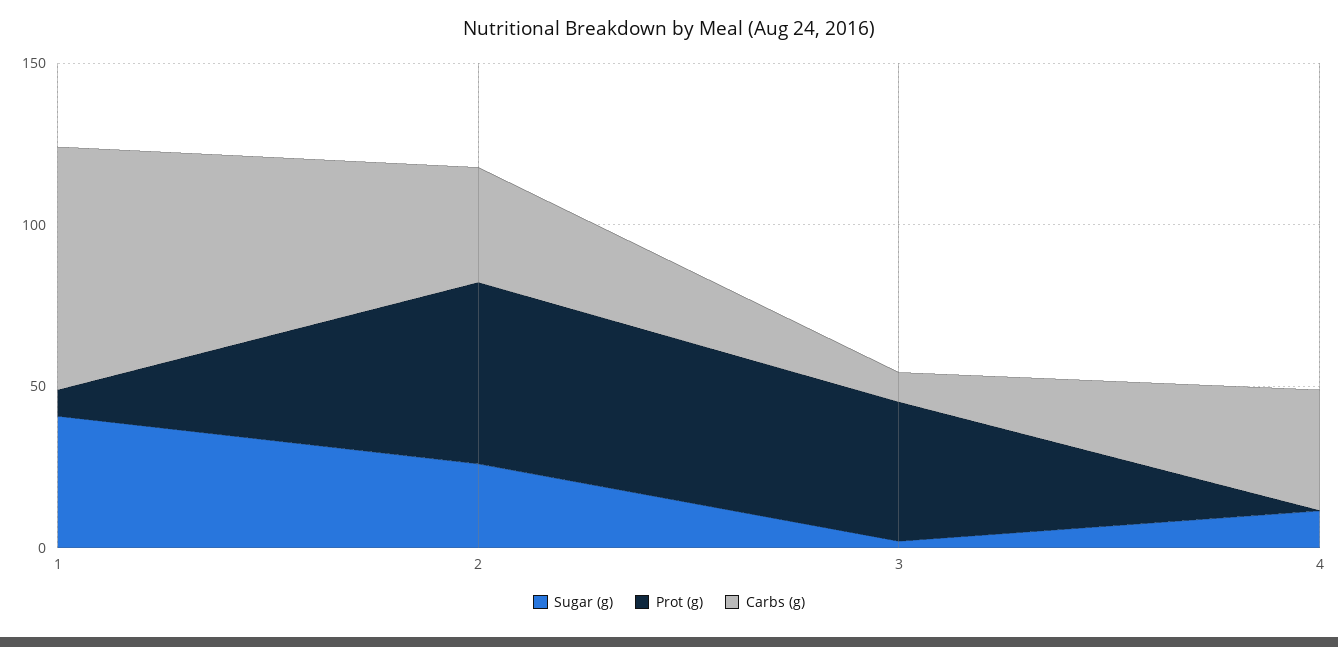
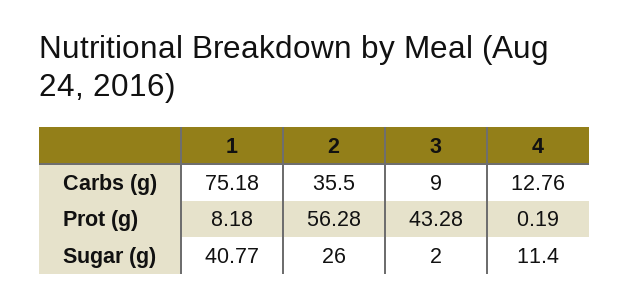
  {
    "Sugar (g)": {
      "1": 40.77,
      "2": 26,
      "3": 2,
      "4": 11.4
    },
    "Prot (g)": {
      "1": 8.18,
      "2": 56.28,
      "3": 43.28,
      "4": 0.19
    },
    "Carbs (g)": {
      "1": 75.18,
      "2": 35.5,
      "3": 9,
-     "4": 40
+     "4": 12.76
    }
  }

